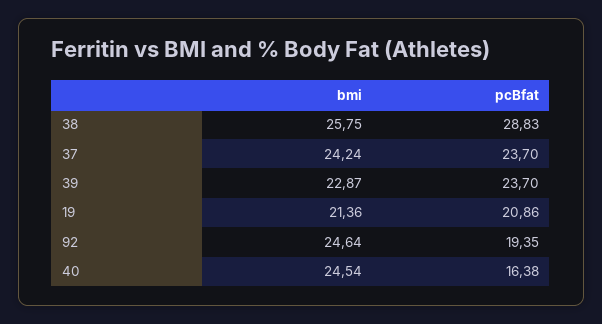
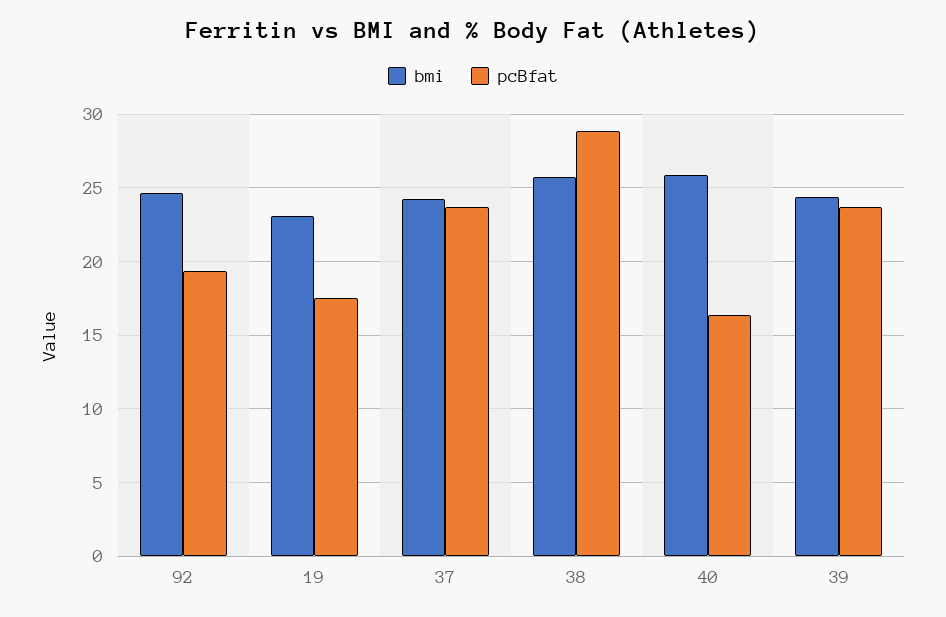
  {
    "bmi": {
      "38": 25.75,
      "37": 24.24,
-     "39": 22.87,
+     "39": 24.5,
-     "19": 21.36,
+     "19": 23,
      "92": 24.64,
-     "40": 24.54
+     "40": 26
    },
    "pcBfat": {
      "38": 28.83,
      "37": 23.7,
      "39": 23.7,
-     "19": 20.86,
+     "19": 17.5,
      "92": 19.35,
      "40": 16.38
    }
  }

